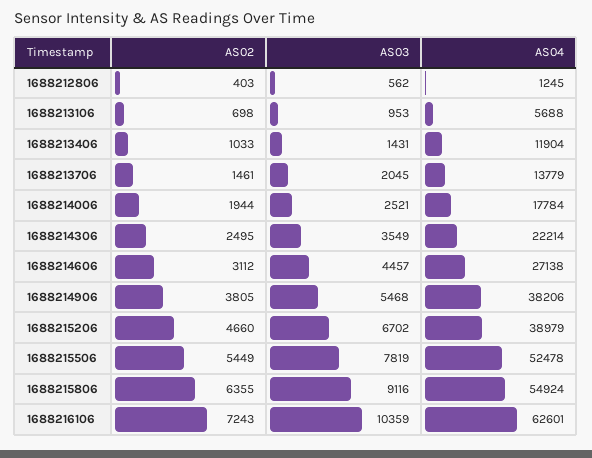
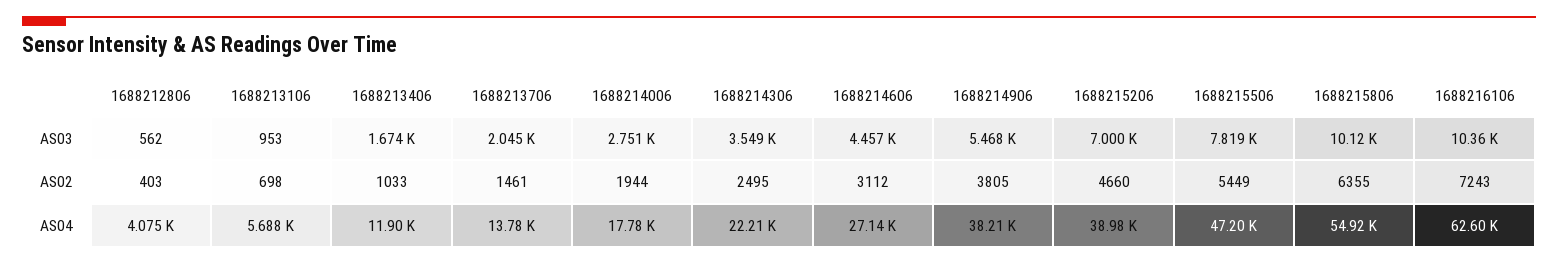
  {
    "AS02": {
      "1688212806": 403,
      "1688213106": 698,
      "1688213406": 1033,
      "1688213706": 1461,
      "1688214006": 1944,
      "1688214306": 2495,
      "1688214606": 3112,
      "1688214906": 3805,
      "1688215206": 4660,
      "1688215506": 5449,
      "1688215806": 6355,
      "1688216106": 7243
    },
    "AS03": {
      "1688212806": 562,
      "1688213106": 953,
-     "1688213406": 1431,
+     "1688213406": 1674,
      "1688213706": 2045,
-     "1688214006": 2521,
+     "1688214006": 2751,
      "1688214306": 3549,
      "1688214606": 4457,
      "1688214906": 5468,
-     "1688215206": 6702,
+     "1688215206": 7000,
      "1688215506": 7819,
-     "1688215806": 9116,
+     "1688215806": 10120,
      "1688216106": 10359
    },
    "AS04": {
-     "1688212806": 1245,
+     "1688212806": 4075,
      "1688213106": 5688,
      "1688213406": 11904,
      "1688213706": 13779,
      "1688214006": 17784,
      "1688214306": 22214,
      "1688214606": 27138,
      "1688214906": 38206,
      "1688215206": 38979,
-     "1688215506": 52478,
+     "1688215506": 47200,
      "1688215806": 54924,
      "1688216106": 62601
    }
  }

